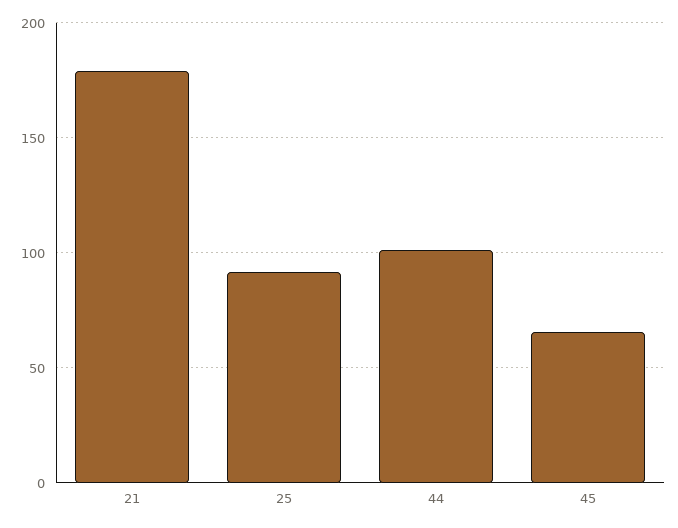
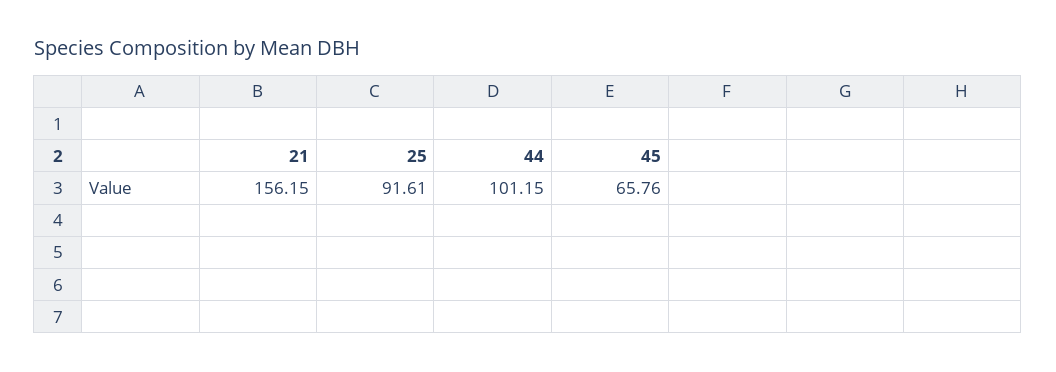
  {
-   "21": 180,
+   "21": 156.15,
    "25": 91.61,
    "44": 101.15,
    "45": 65.76
  }

